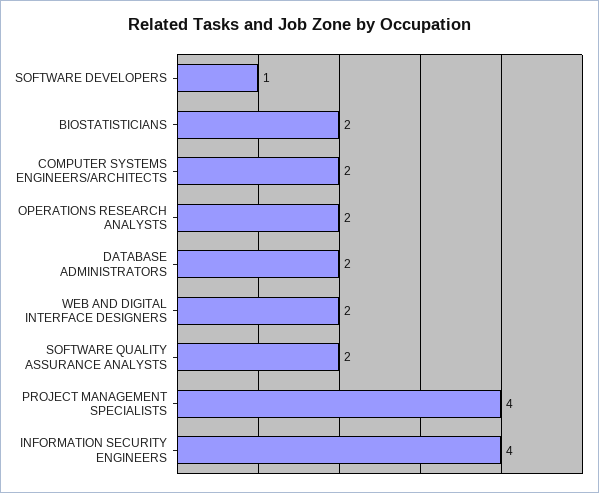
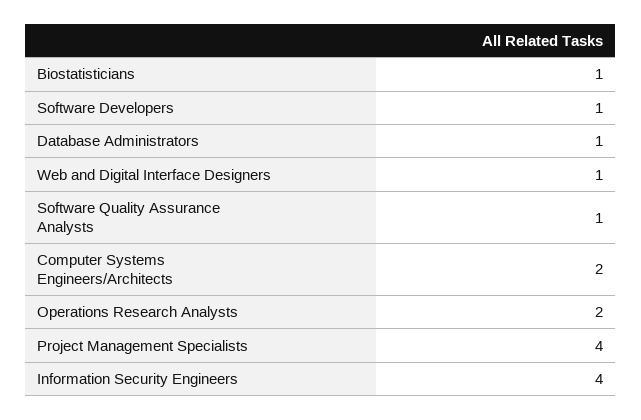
  {
    "SOFTWARE DEVELOPERS": 1,
-   "BIOSTATISTICIANS": 2,
+   "BIOSTATISTICIANS": 1,
    "COMPUTER SYSTEMS ENGINEERS/ARCHITECTS": 2,
    "OPERATIONS RESEARCH ANALYSTS": 2,
-   "DATABASE ADMINISTRATORS": 2,
+   "DATABASE ADMINISTRATORS": 1,
-   "WEB AND DIGITAL INTERFACE DESIGNERS": 2,
+   "WEB AND DIGITAL INTERFACE DESIGNERS": 1,
-   "SOFTWARE QUALITY ASSURANCE ANALYSTS": 2,
+   "SOFTWARE QUALITY ASSURANCE ANALYSTS": 1,
    "PROJECT MANAGEMENT SPECIALISTS": 4,
    "INFORMATION SECURITY ENGINEERS": 4
  }

